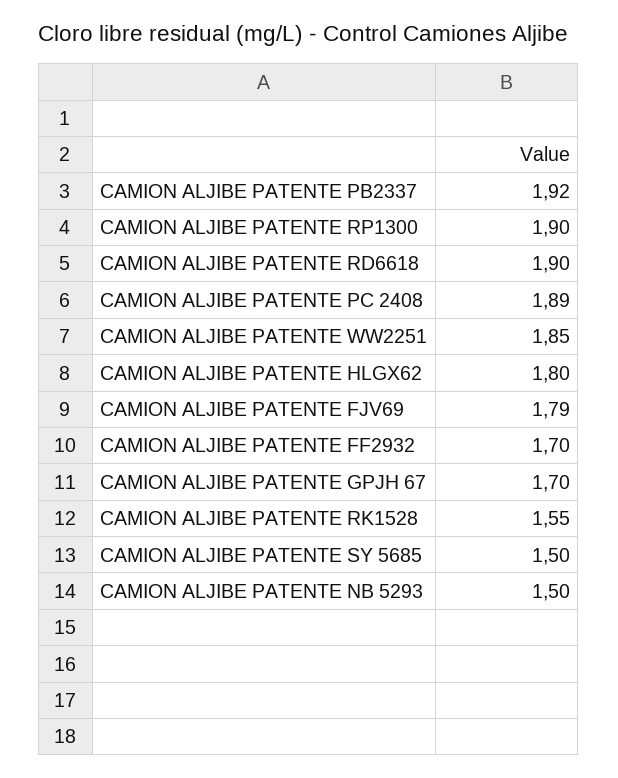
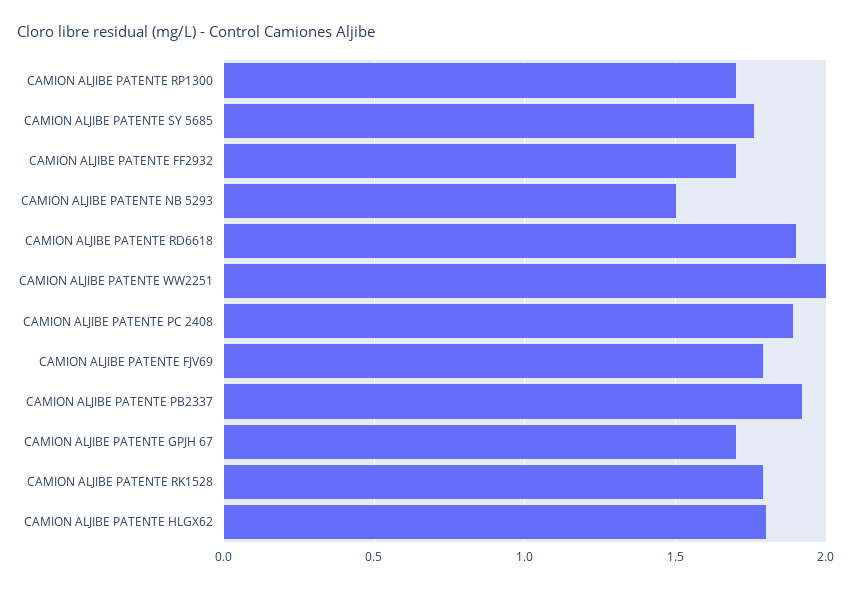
  {
    "CAMION ALJIBE PATENTE PB2337": 1.92,
-   "CAMION ALJIBE PATENTE RP1300": 1.9,
+   "CAMION ALJIBE PATENTE RP1300": 1.7,
    "CAMION ALJIBE PATENTE RD6618": 1.9,
    "CAMION ALJIBE PATENTE PC 2408": 1.89,
-   "CAMION ALJIBE PATENTE WW2251": 1.85,
+   "CAMION ALJIBE PATENTE WW2251": 2,
    "CAMION ALJIBE PATENTE HLGX62": 1.8,
    "CAMION ALJIBE PATENTE FJV69": 1.79,
    "CAMION ALJIBE PATENTE FF2932": 1.7,
    "CAMION ALJIBE PATENTE GPJH 67": 1.7,
-   "CAMION ALJIBE PATENTE RK1528": 1.55,
+   "CAMION ALJIBE PATENTE RK1528": 1.8,
-   "CAMION ALJIBE PATENTE SY 5685": 1.5,
+   "CAMION ALJIBE PATENTE SY 5685": 1.75,
    "CAMION ALJIBE PATENTE NB 5293": 1.5
  }

